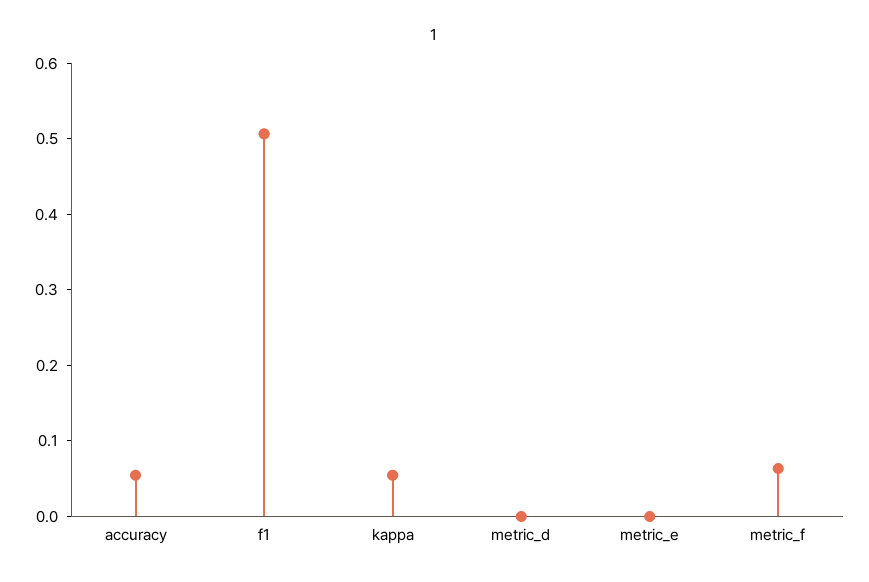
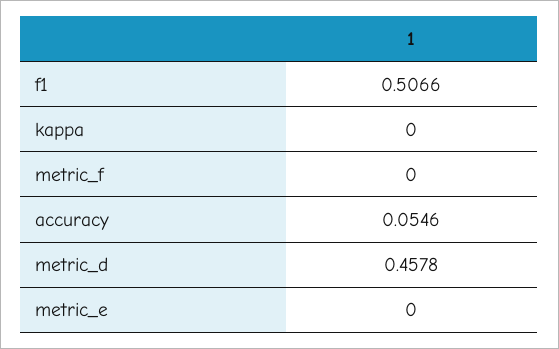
  {
    "accuracy": 0.0546,
    "f1": 0.5066,
-   "kappa": 0.06,
+   "kappa": 0,
-   "metric_d": 0,
+   "metric_d": 0.4578,
    "metric_e": 0,
-   "metric_f": 0.06
+   "metric_f": 0
  }

